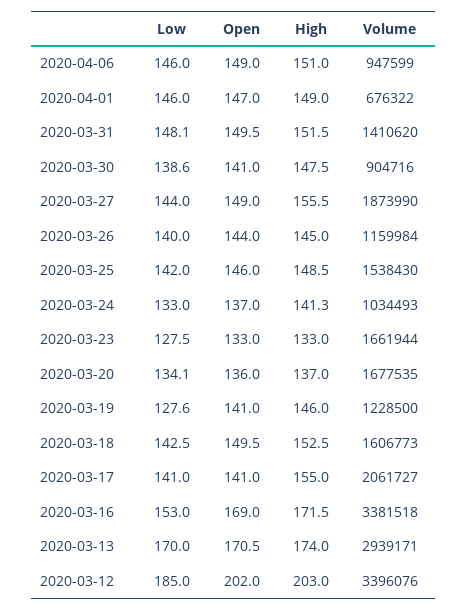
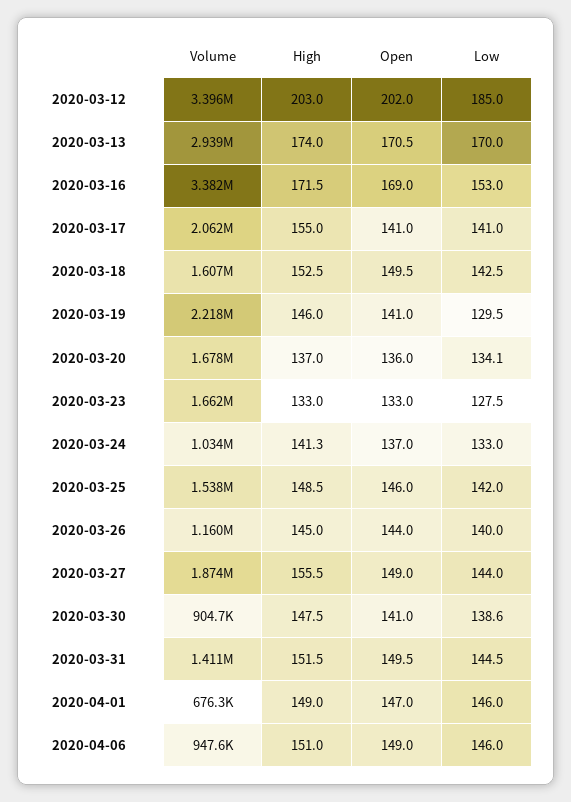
  {
    "Low": {
      "2020-04-06": 146,
      "2020-04-01": 146,
-     "2020-03-31": 148.1,
+     "2020-03-31": 144.5,
      "2020-03-30": 138.6,
      "2020-03-27": 144,
      "2020-03-26": 140,
      "2020-03-25": 142,
      "2020-03-24": 133,
      "2020-03-23": 127.5,
      "2020-03-20": 134.1,
-     "2020-03-19": 127.6,
+     "2020-03-19": 129.5,
      "2020-03-18": 142.5,
      "2020-03-17": 141,
      "2020-03-16": 153,
      "2020-03-13": 170,
      "2020-03-12": 185
    },
    "Open": {
      "2020-04-06": 149,
      "2020-04-01": 147,
      "2020-03-31": 149.5,
      "2020-03-30": 141,
      "2020-03-27": 149,
      "2020-03-26": 144,
      "2020-03-25": 146,
      "2020-03-24": 137,
      "2020-03-23": 133,
      "2020-03-20": 136,
      "2020-03-19": 141,
      "2020-03-18": 149.5,
      "2020-03-17": 141,
      "2020-03-16": 169,
      "2020-03-13": 170.5,
      "2020-03-12": 202
    },
    "High": {
      "2020-04-06": 151,
      "2020-04-01": 149,
      "2020-03-31": 151.5,
      "2020-03-30": 147.5,
      "2020-03-27": 155.5,
      "2020-03-26": 145,
      "2020-03-25": 148.5,
      "2020-03-24": 141.3,
      "2020-03-23": 133,
      "2020-03-20": 137,
      "2020-03-19": 146,
      "2020-03-18": 152.5,
      "2020-03-17": 155,
      "2020-03-16": 171.5,
      "2020-03-13": 174,
      "2020-03-12": 203
    },
    "Volume": {
      "2020-04-06": 947599,
      "2020-04-01": 676322,
      "2020-03-31": 1410620,
      "2020-03-30": 904716,
      "2020-03-27": 1873990,
      "2020-03-26": 1159984,
      "2020-03-25": 1538430,
      "2020-03-24": 1034493,
      "2020-03-23": 1661944,
      "2020-03-20": 1677535,
-     "2020-03-19": 1228500,
+     "2020-03-19": 2218000,
      "2020-03-18": 1606773,
      "2020-03-17": 2061727,
      "2020-03-16": 3381518,
      "2020-03-13": 2939171,
      "2020-03-12": 3396076
    }
  }

